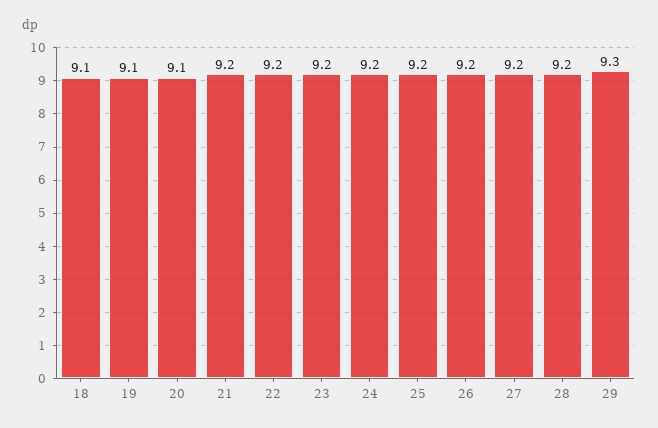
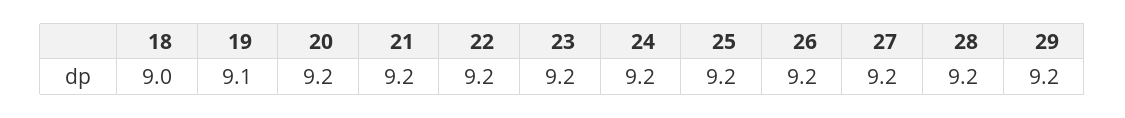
  {
-   "18": 9.1,
+   "18": 9,
    "19": 9.1,
-   "20": 9.1,
+   "20": 9.2,
    "21": 9.2,
    "22": 9.2,
    "23": 9.2,
    "24": 9.2,
    "25": 9.2,
    "26": 9.2,
    "27": 9.2,
    "28": 9.2,
-   "29": 9.3
+   "29": 9.2
  }

